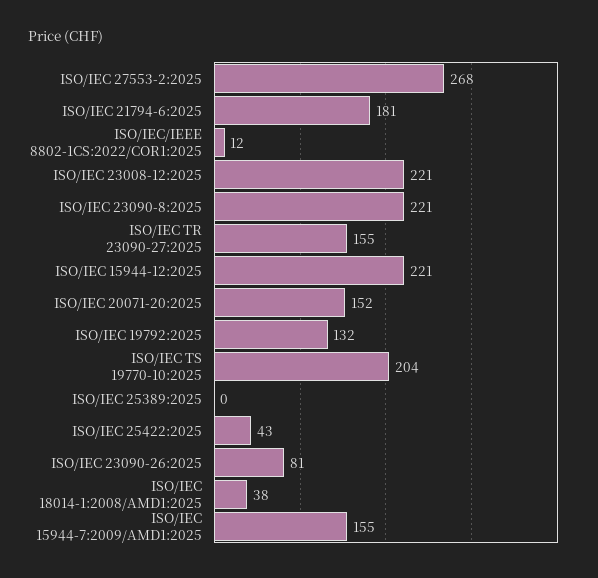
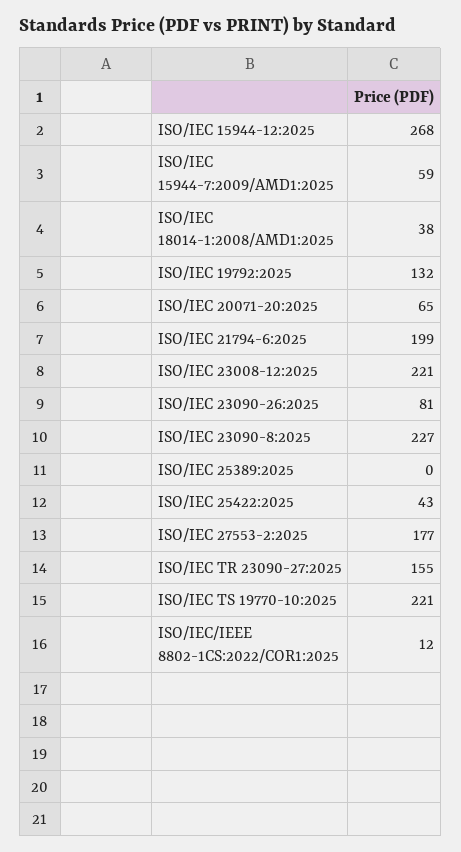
  {
-   "ISO/IEC 27553-2:2025": 268,
+   "ISO/IEC 27553-2:2025": 177,
-   "ISO/IEC 21794-6:2025": 181,
+   "ISO/IEC 21794-6:2025": 199,
    "ISO/IEC/IEEE 8802-1CS:2022/COR1:2025": 12,
    "ISO/IEC 23008-12:2025": 221,
-   "ISO/IEC 23090-8:2025": 221,
+   "ISO/IEC 23090-8:2025": 227,
    "ISO/IEC TR 23090-27:2025": 155,
-   "ISO/IEC 15944-12:2025": 221,
+   "ISO/IEC 15944-12:2025": 268,
-   "ISO/IEC 20071-20:2025": 152,
+   "ISO/IEC 20071-20:2025": 65,
    "ISO/IEC 19792:2025": 132,
-   "ISO/IEC TS 19770-10:2025": 204,
+   "ISO/IEC TS 19770-10:2025": 221,
    "ISO/IEC 25389:2025": 0,
    "ISO/IEC 25422:2025": 43,
    "ISO/IEC 23090-26:2025": 81,
    "ISO/IEC 18014-1:2008/AMD1:2025": 38,
-   "ISO/IEC 15944-7:2009/AMD1:2025": 155
+   "ISO/IEC 15944-7:2009/AMD1:2025": 59
  }

